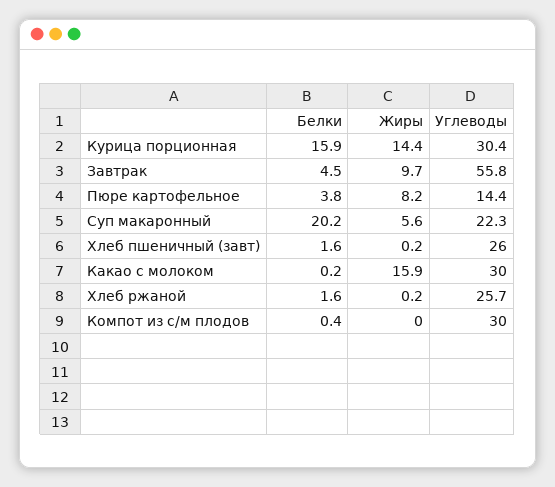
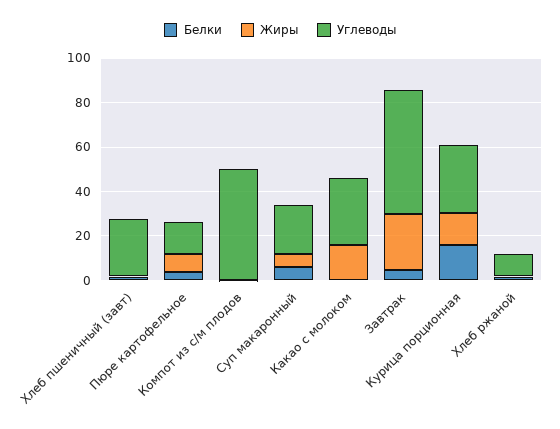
  {
    "Белки": {
      "Курица порционная": 15.9,
      "Завтрак": 4.5,
      "Пюре картофельное": 3.8,
-     "Суп макаронный": 20.2,
+     "Суп макаронный": 5,
      "Хлеб пшеничный (завт)": 1.6,
      "Какао с молоком": 0.2,
      "Хлеб ржаной": 1.6,
      "Компот из с/м плодов": 0.4
    },
    "Жиры": {
      "Курица порционная": 14.4,
-     "Завтрак": 9.7,
+     "Завтрак": 25,
      "Пюре картофельное": 8.2,
      "Суп макаронный": 5.6,
      "Хлеб пшеничный (завт)": 0.2,
      "Какао с молоком": 15.9,
      "Хлеб ржаной": 0.2,
      "Компот из с/м плодов": 0
    },
    "Углеводы": {
      "Курица порционная": 30.4,
      "Завтрак": 55.8,
      "Пюре картофельное": 14.4,
      "Суп макаронный": 22.3,
      "Хлеб пшеничный (завт)": 26,
      "Какао с молоком": 30,
-     "Хлеб ржаной": 25.7,
+     "Хлеб ржаной": 10,
-     "Компот из с/м плодов": 30
+     "Компот из с/м плодов": 50
    }
  }

